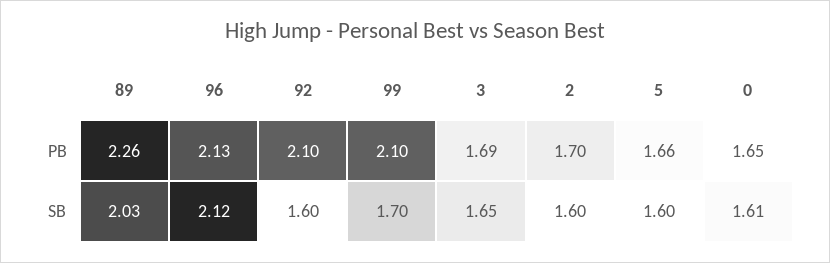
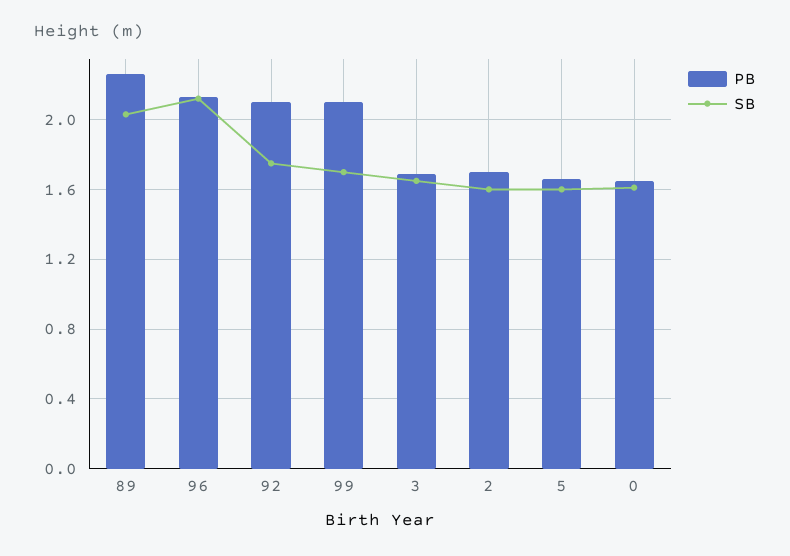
  {
    "PB": {
      "89": 2.26,
      "96": 2.13,
      "92": 2.1,
      "99": 2.1,
      "3": 1.69,
      "2": 1.7,
      "5": 1.66,
      "0": 1.65
    },
    "SB": {
      "89": 2.03,
      "96": 2.12,
-     "92": 1.6,
+     "92": 1.75,
      "99": 1.7,
      "3": 1.65,
      "2": 1.6,
      "5": 1.6,
      "0": 1.61
    }
  }

